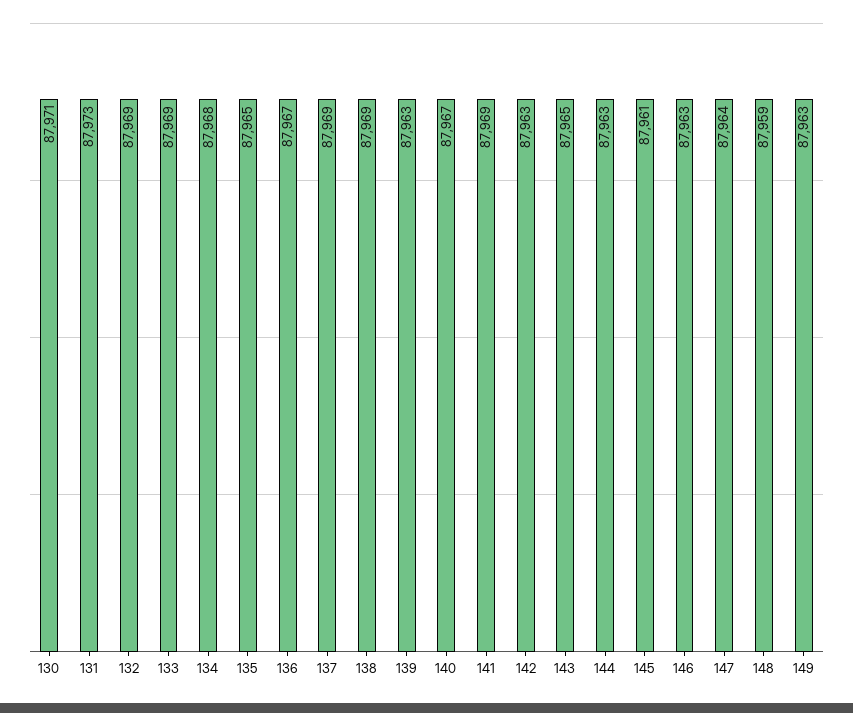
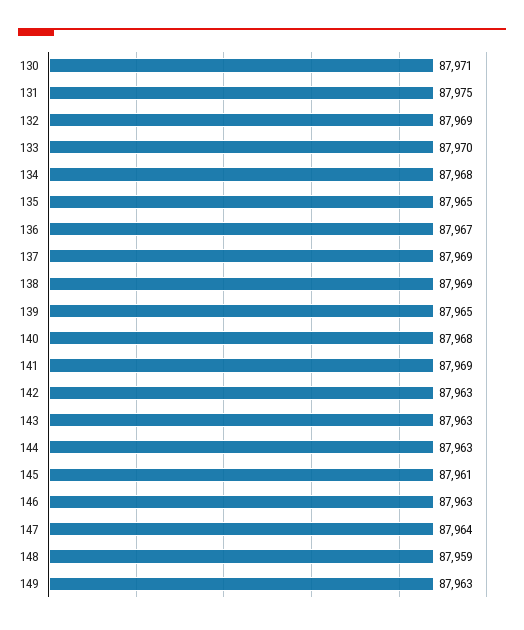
  {
    "130": 87971,
-   "131": 87973,
+   "131": 87975,
    "132": 87969,
-   "133": 87969,
+   "133": 87970,
    "134": 87968,
    "135": 87965,
    "136": 87967,
    "137": 87969,
    "138": 87969,
-   "139": 87963,
+   "139": 87965,
-   "140": 87967,
+   "140": 87968,
    "141": 87969,
    "142": 87963,
-   "143": 87965,
+   "143": 87963,
    "144": 87963,
    "145": 87961,
    "146": 87963,
    "147": 87964,
    "148": 87959,
    "149": 87963
  }

